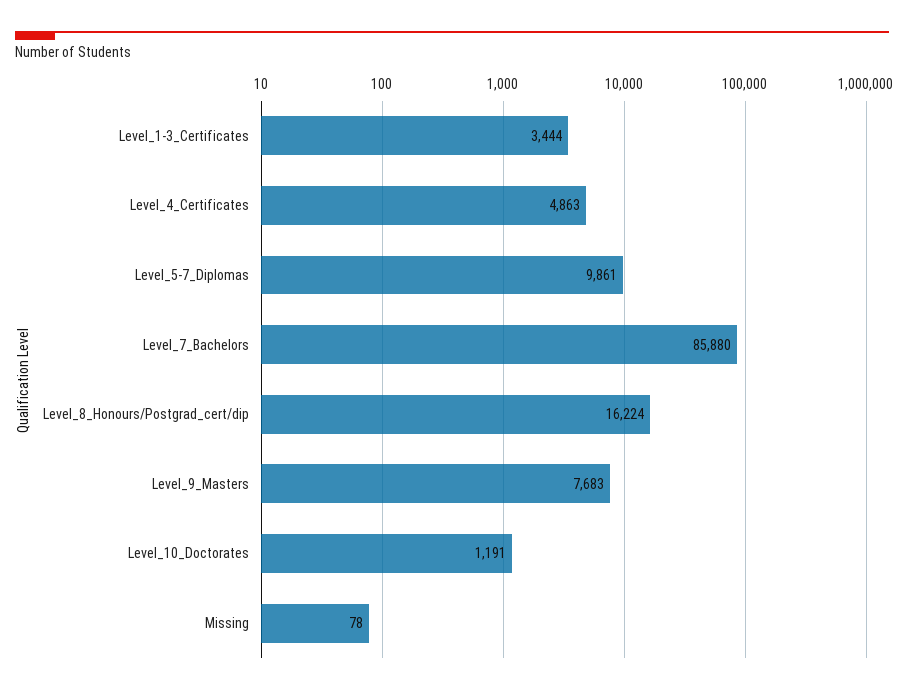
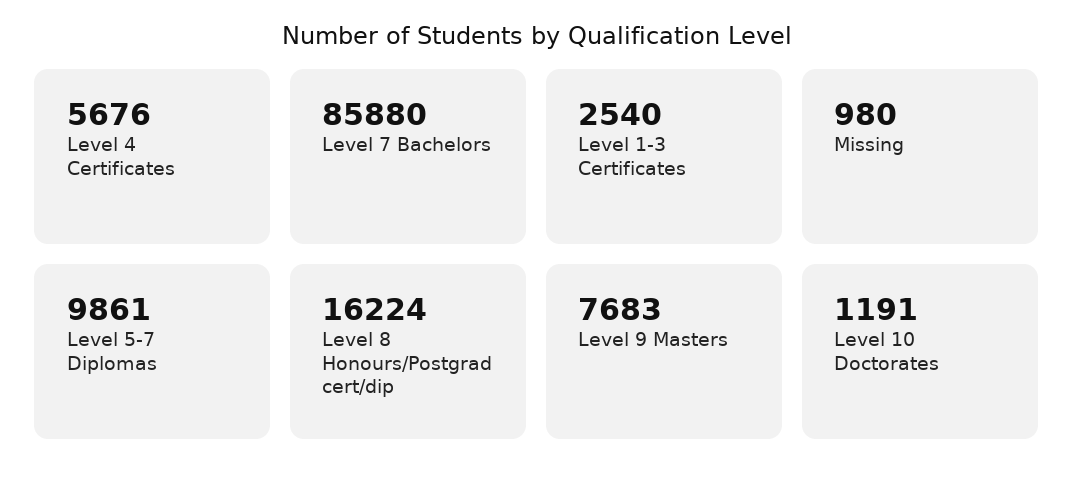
  {
-   "Level_1-3_Certificates": 3444,
+   "Level_1-3_Certificates": 2540,
-   "Level_4_Certificates": 4863,
+   "Level_4_Certificates": 5676,
    "Level_5-7_Diplomas": 9861,
    "Level_7_Bachelors": 85880,
    "Level_8_Honours/Postgrad_cert/dip": 16224,
    "Level_9_Masters": 7683,
    "Level_10_Doctorates": 1191,
-   "Missing": 78
+   "Missing": 980
  }

